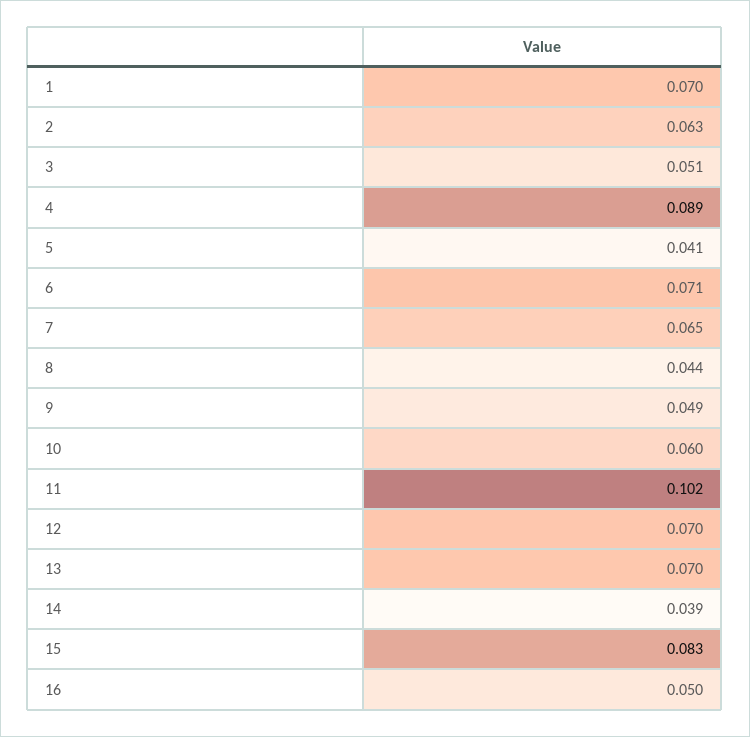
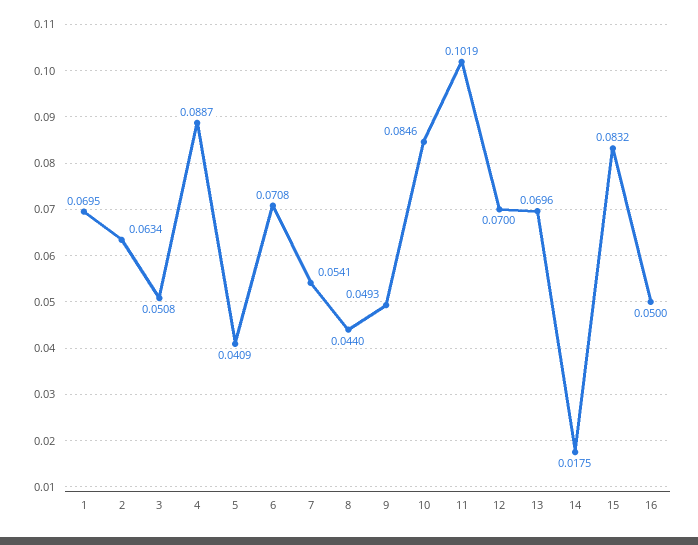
  {
    "1": 0.0695,
    "2": 0.0634,
    "3": 0.0508,
    "4": 0.0887,
    "5": 0.0409,
    "6": 0.0708,
-   "7": 0.065,
+   "7": 0.0541,
    "8": 0.044,
    "9": 0.0493,
-   "10": 0.06,
+   "10": 0.0846,
    "11": 0.1019,
    "12": 0.07,
    "13": 0.0696,
-   "14": 0.039,
+   "14": 0.0175,
    "15": 0.0832,
    "16": 0.05
  }

